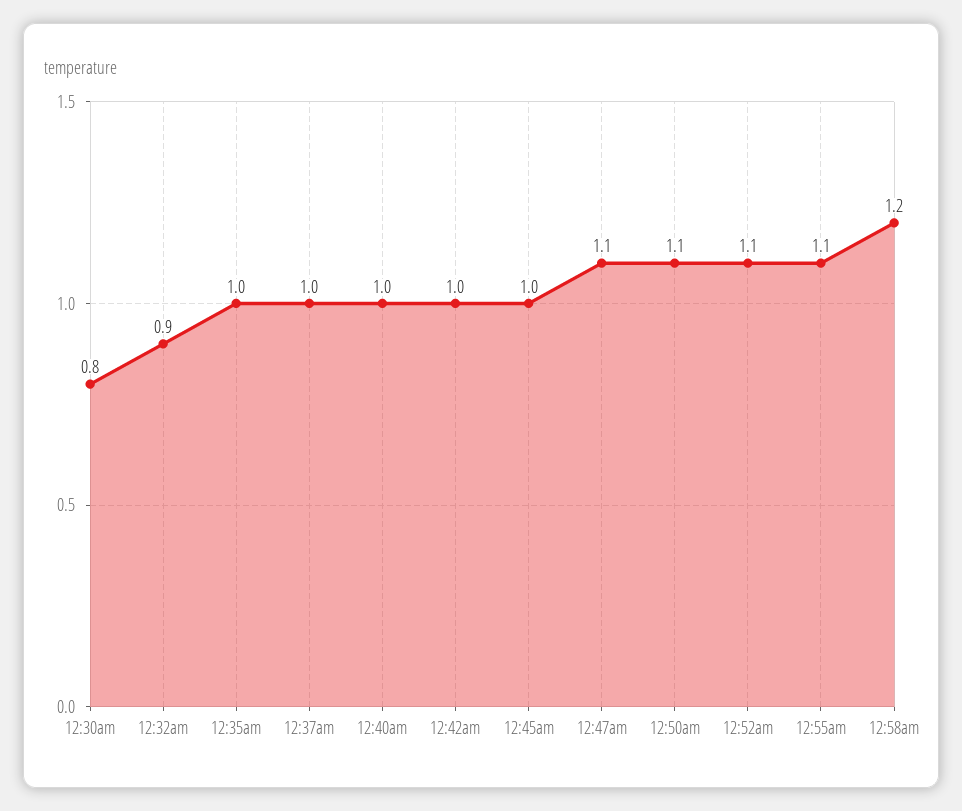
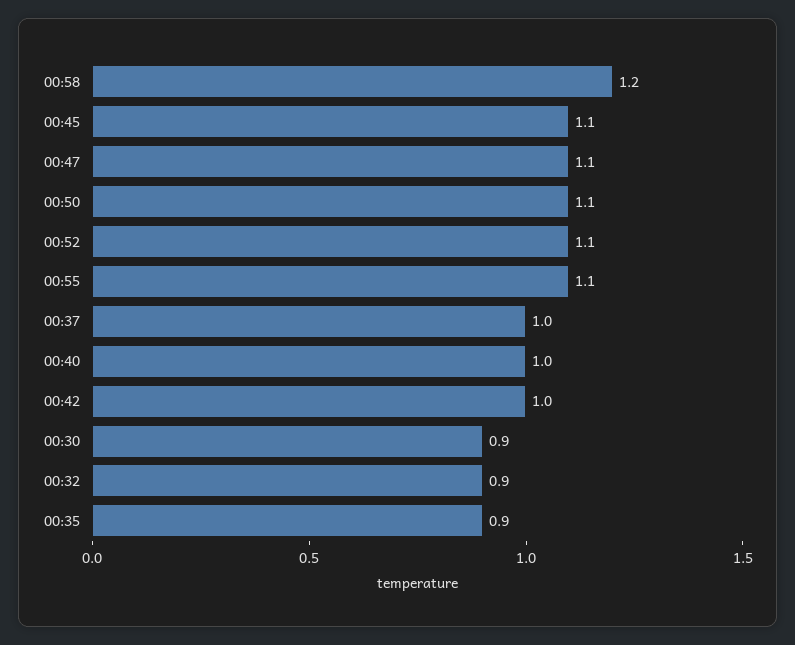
  {
-   "12:30am": 0.8,
+   "12:30am": 0.9,
    "12:32am": 0.9,
-   "12:35am": 1,
+   "12:35am": 0.9,
    "12:37am": 1,
    "12:40am": 1,
    "12:42am": 1,
-   "12:45am": 1,
+   "12:45am": 1.1,
    "12:47am": 1.1,
    "12:50am": 1.1,
    "12:52am": 1.1,
    "12:55am": 1.1,
    "12:58am": 1.2
  }

